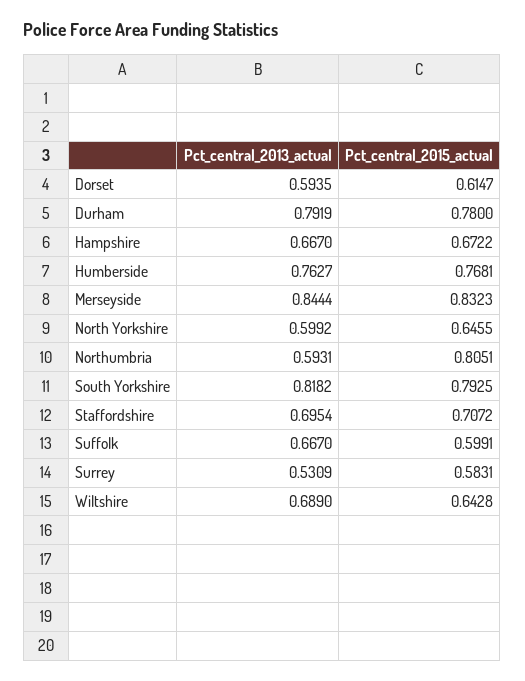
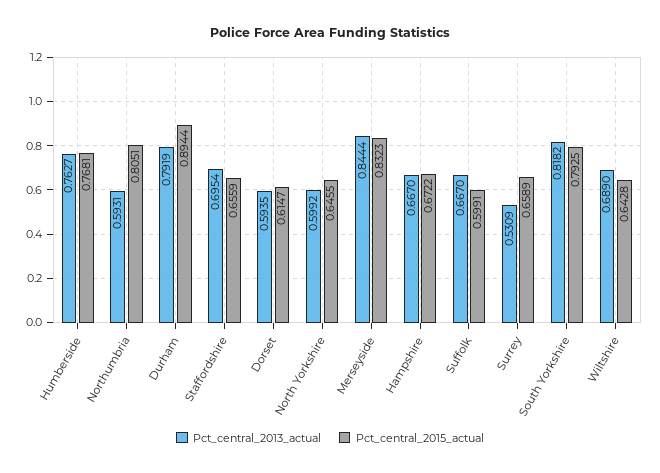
  {
    "Pct_central_2013_actual": {
      "Dorset": 0.5935,
      "Durham": 0.7919,
      "Hampshire": 0.667,
      "Humberside": 0.7627,
      "Merseyside": 0.8444,
      "North Yorkshire": 0.5992,
      "Northumbria": 0.5931,
      "South Yorkshire": 0.8182,
      "Staffordshire": 0.6954,
      "Suffolk": 0.667,
      "Surrey": 0.5309,
      "Wiltshire": 0.689
    },
    "Pct_central_2015_actual": {
      "Dorset": 0.6147,
-     "Durham": 0.78,
+     "Durham": 0.8944,
      "Hampshire": 0.6722,
      "Humberside": 0.7681,
      "Merseyside": 0.8323,
      "North Yorkshire": 0.6455,
      "Northumbria": 0.8051,
      "South Yorkshire": 0.7925,
-     "Staffordshire": 0.7072,
+     "Staffordshire": 0.6559,
      "Suffolk": 0.5991,
-     "Surrey": 0.5831,
+     "Surrey": 0.6589,
      "Wiltshire": 0.6428
    }
  }

